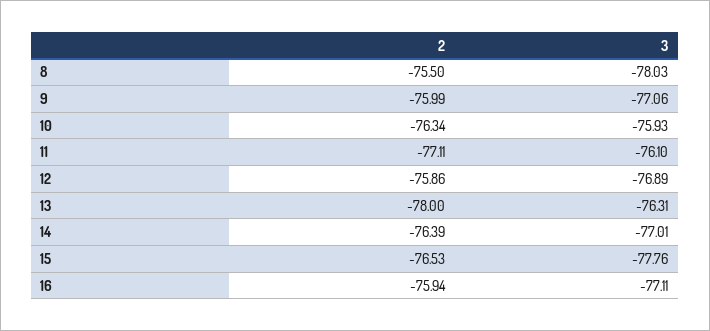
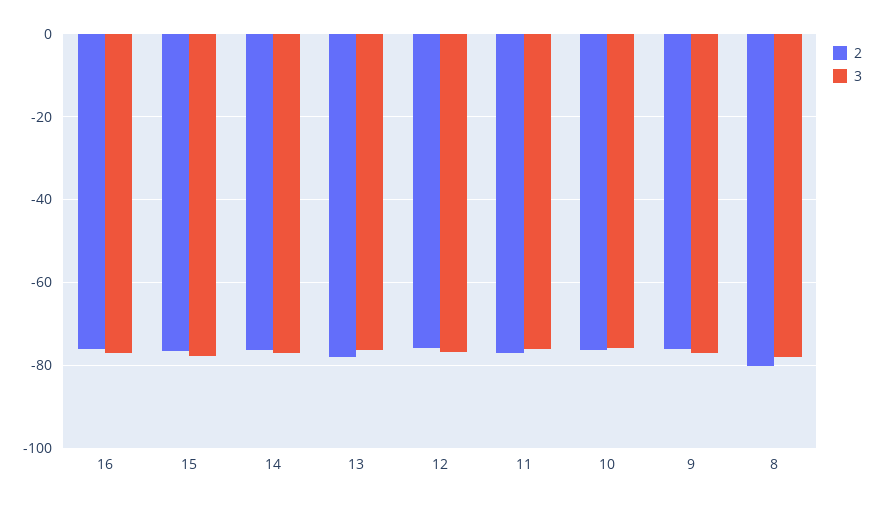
  {
    "2": {
-     "8": -75.5,
+     "8": -80,
      "9": -75.99,
      "10": -76.34,
      "11": -77.11,
      "12": -75.86,
      "13": -78,
      "14": -76.39,
      "15": -76.53,
      "16": -75.94
    },
    "3": {
      "8": -78.03,
      "9": -77.06,
      "10": -75.93,
      "11": -76.1,
      "12": -76.89,
      "13": -76.31,
      "14": -77.01,
      "15": -77.76,
      "16": -77.11
    }
  }

